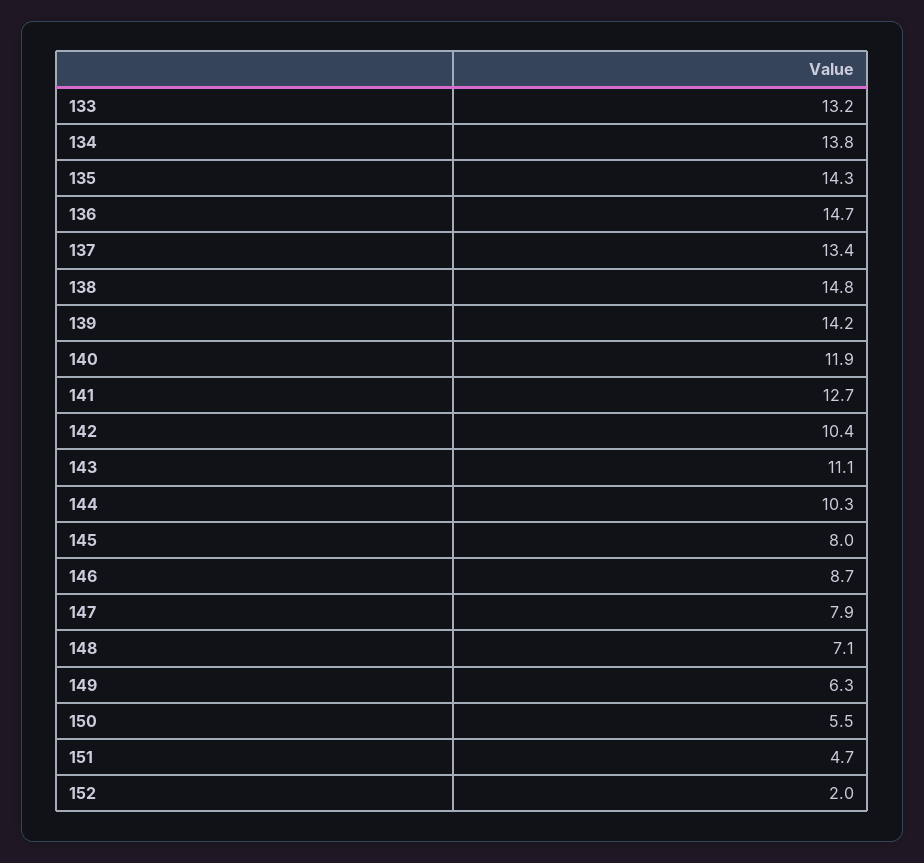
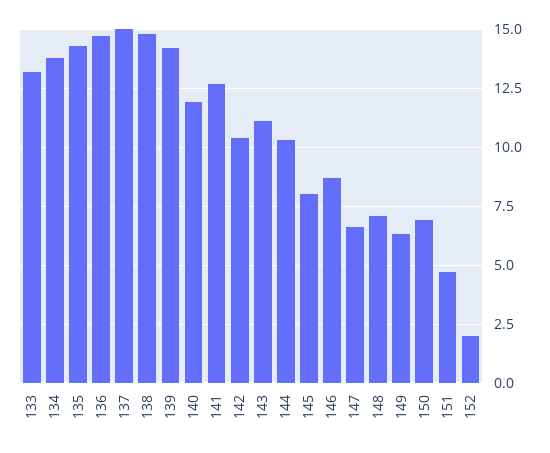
  {
    "133": 13.2,
    "134": 13.8,
    "135": 14.3,
    "136": 14.7,
-   "137": 13.4,
+   "137": 15,
    "138": 14.8,
    "139": 14.2,
    "140": 11.9,
    "141": 12.7,
    "142": 10.4,
    "143": 11.1,
    "144": 10.3,
    "145": 8,
    "146": 8.7,
-   "147": 7.9,
+   "147": 6.5,
    "148": 7.1,
    "149": 6.3,
-   "150": 5.5,
+   "150": 7,
    "151": 4.7,
    "152": 2
  }

